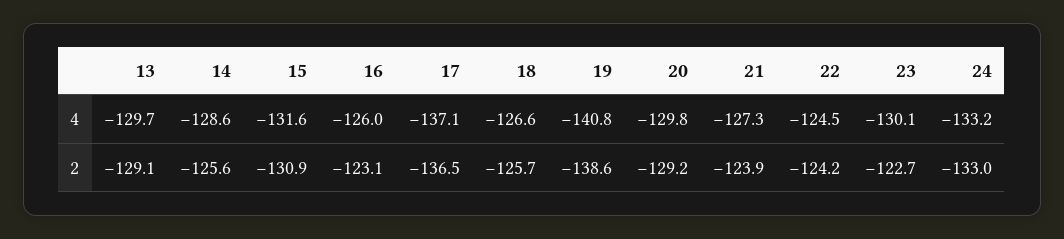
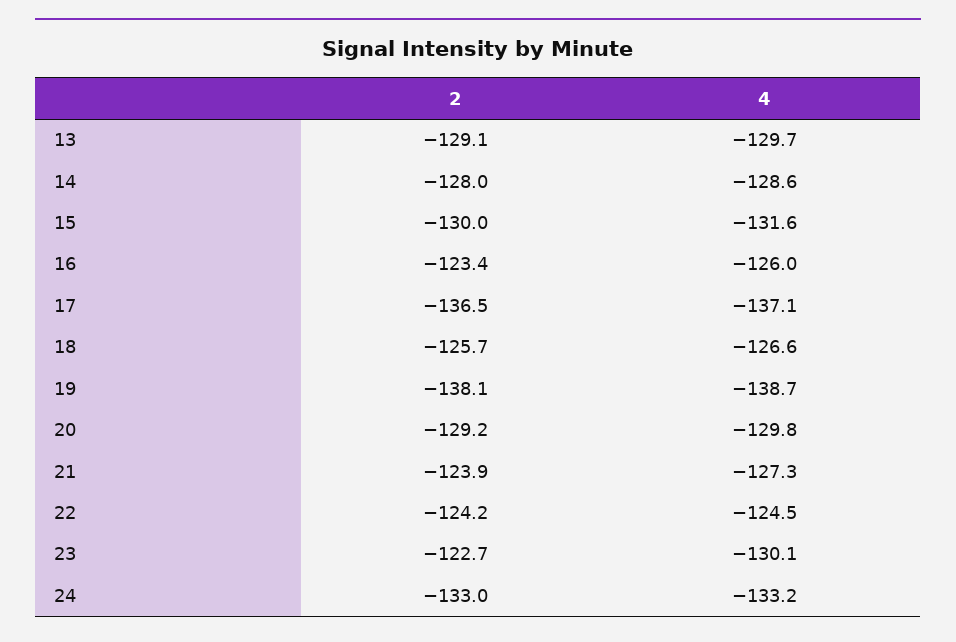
  {
    "13": {
      "4": -129.7,
      "2": -129.1
    },
    "14": {
      "4": -128.6,
-     "2": -125.6
+     "2": -128
    },
    "15": {
      "4": -131.6,
-     "2": -130.9
+     "2": -130
    },
    "16": {
      "4": -126,
-     "2": -123.1
+     "2": -123.4
    },
    "17": {
      "4": -137.1,
      "2": -136.5
    },
    "18": {
      "4": -126.6,
      "2": -125.7
    },
    "19": {
-     "4": -140.8,
+     "4": -138.7,
-     "2": -138.6
+     "2": -138.1
    },
    "20": {
      "4": -129.8,
      "2": -129.2
    },
    "21": {
      "4": -127.3,
      "2": -123.9
    },
    "22": {
      "4": -124.5,
      "2": -124.2
    },
    "23": {
      "4": -130.1,
      "2": -122.7
    },
    "24": {
      "4": -133.2,
      "2": -133
    }
  }

